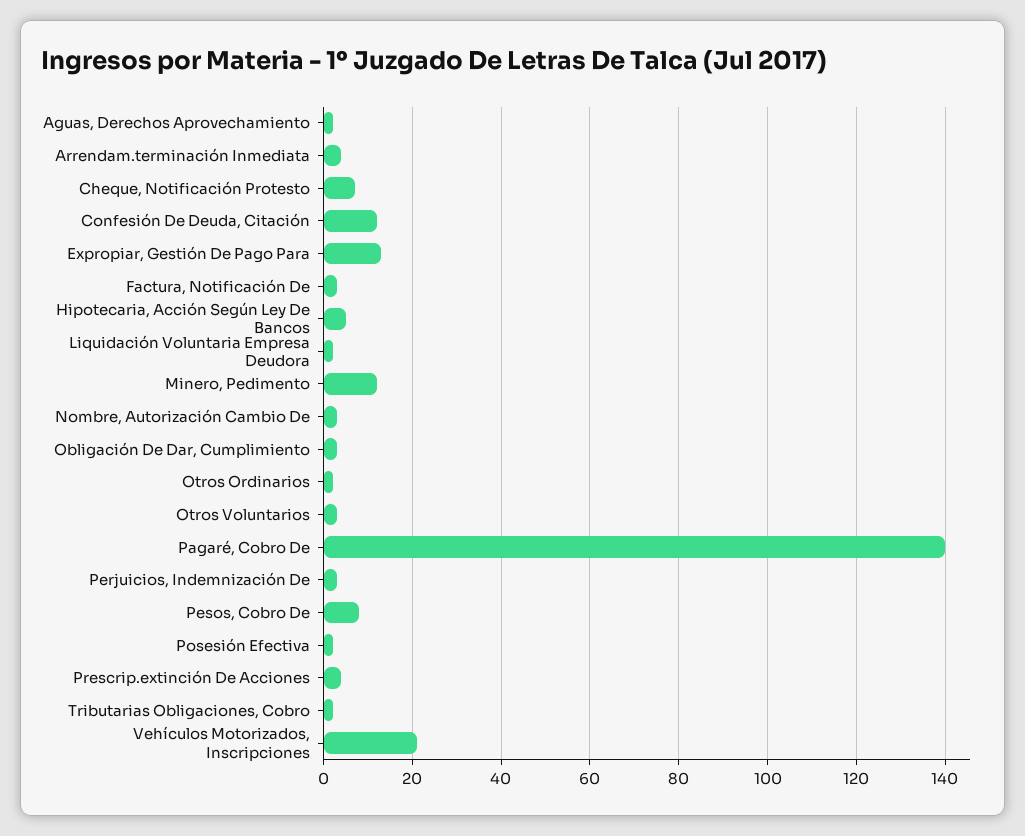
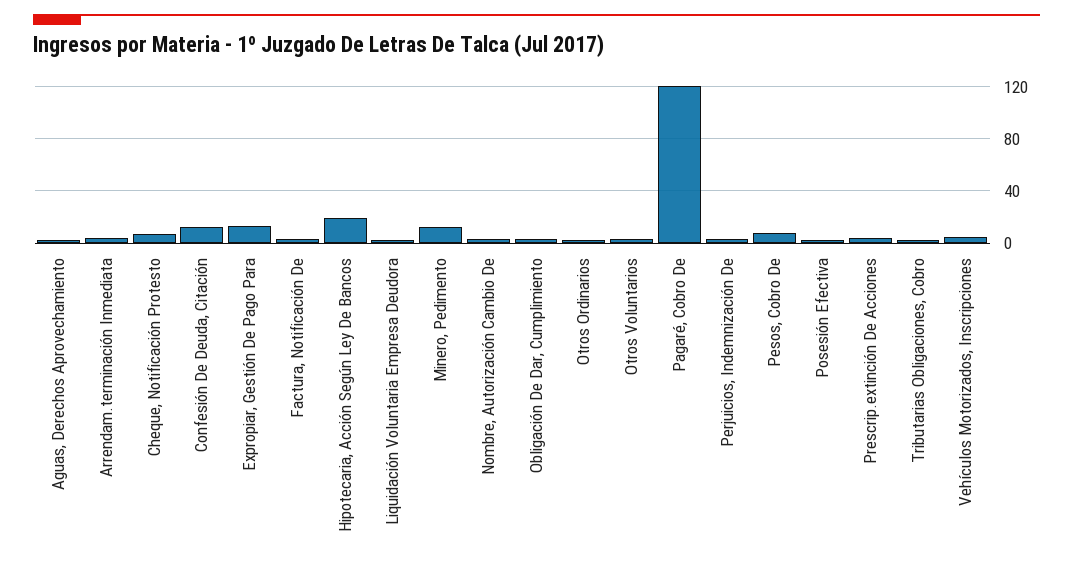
  {
    "Aguas, Derechos Aprovechamiento": 0,
    "Arrendam.terminación Inmediata": 5,
    "Cheque, Notificación Protesto": 5,
    "Confesión De Deuda, Citación": 10,
    "Expropiar, Gestión De Pago Para": 15,
    "Factura, Notificación De": 5,
-   "Hipotecaria, Acción Según Ley De Bancos": 5,
+   "Hipotecaria, Acción Según Ley De Bancos": 20,
    "Liquidación Voluntaria Empresa Deudora": 0,
    "Minero, Pedimento": 10,
    "Nombre, Autorización Cambio De": 5,
    "Obligación De Dar, Cumplimiento": 5,
    "Otros Ordinarios": 0,
    "Otros Voluntarios": 5,
-   "Pagaré, Cobro De": 140,
+   "Pagaré, Cobro De": 120,
    "Perjuicios, Indemnización De": 5,
    "Pesos, Cobro De": 10,
    "Posesión Efectiva": 0,
    "Prescrip.extinción De Acciones": 5,
    "Tributarias Obligaciones, Cobro": 0,
-   "Vehículos Motorizados, Inscripciones": 20
+   "Vehículos Motorizados, Inscripciones": 5
  }

